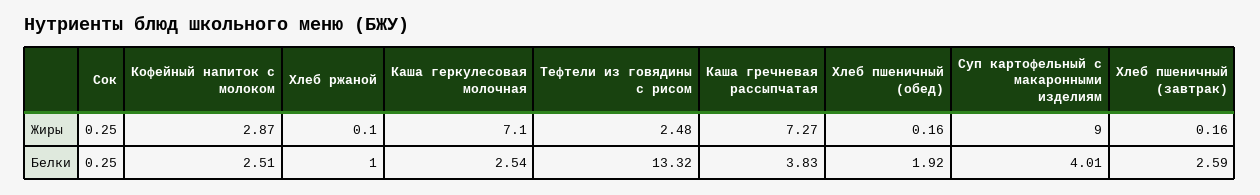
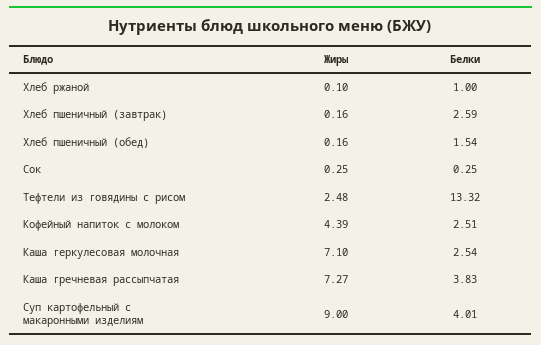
  {
    "Сок": {
      "Жиры": 0.25,
      "Белки": 0.25
    },
    "Кофейный напиток с молоком": {
-     "Жиры": 2.87,
+     "Жиры": 4.39,
      "Белки": 2.51
    },
    "Хлеб ржаной": {
      "Жиры": 0.1,
      "Белки": 1
    },
    "Каша геркулесовая молочная": {
      "Жиры": 7.1,
      "Белки": 2.54
    },
    "Тефтели из говядины с рисом": {
      "Жиры": 2.48,
      "Белки": 13.32
    },
    "Каша гречневая рассыпчатая": {
      "Жиры": 7.27,
      "Белки": 3.83
    },
    "Хлеб пшеничный (обед)": {
      "Жиры": 0.16,
-     "Белки": 1.92
+     "Белки": 1.54
    },
    "Суп картофельный с макаронными изделиям": {
      "Жиры": 9,
      "Белки": 4.01
    },
    "Хлеб пшеничный (завтрак)": {
      "Жиры": 0.16,
      "Белки": 2.59
    }
  }

